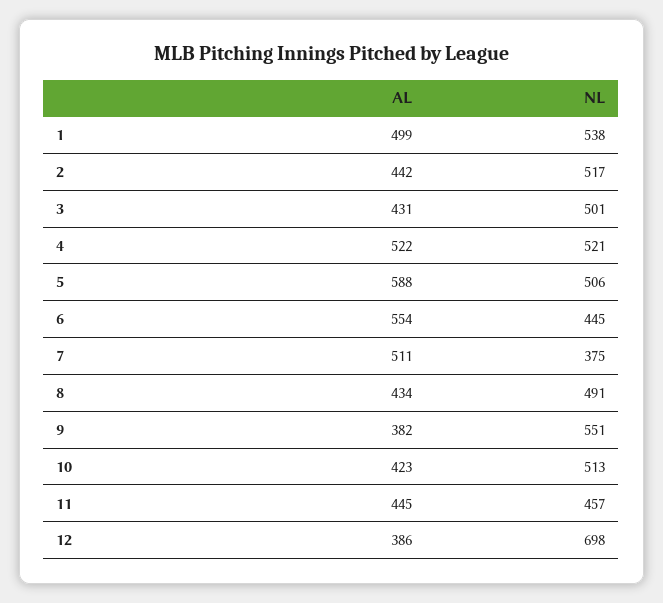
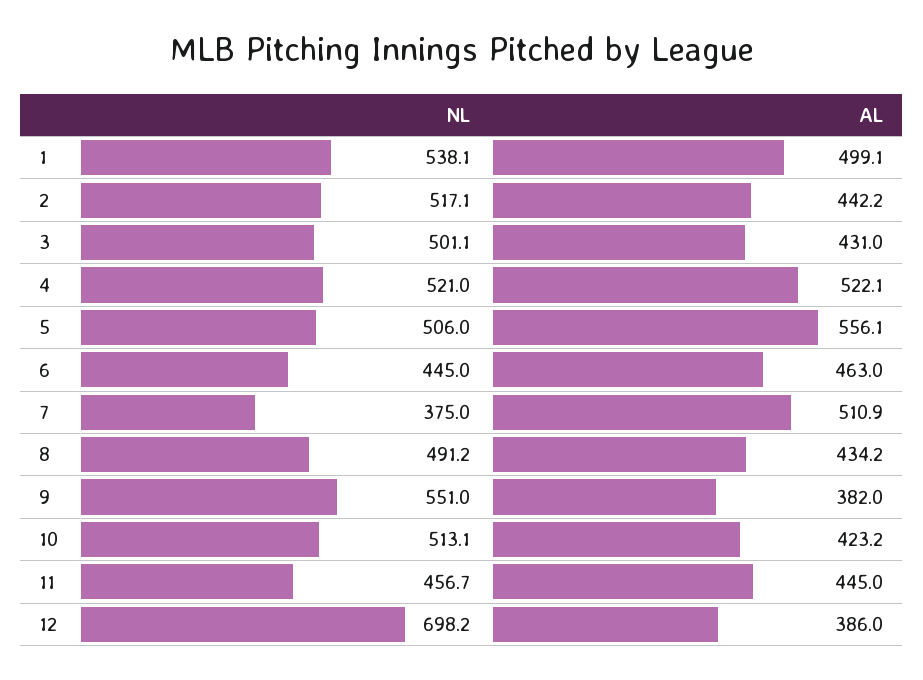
  {
    "AL": {
      "1": 499.1,
      "2": 442.2,
      "3": 431,
      "4": 522.1,
-     "5": 588,
+     "5": 556.1,
-     "6": 554,
+     "6": 463,
      "7": 510.9,
      "8": 434.2,
      "9": 382,
      "10": 423.2,
      "11": 445,
      "12": 386
    },
    "NL": {
      "1": 538.1,
      "2": 517.1,
      "3": 501.1,
      "4": 521,
      "5": 506,
      "6": 445,
      "7": 375,
      "8": 491.2,
      "9": 551,
      "10": 513.1,
      "11": 456.7,
      "12": 698.2
    }
  }

